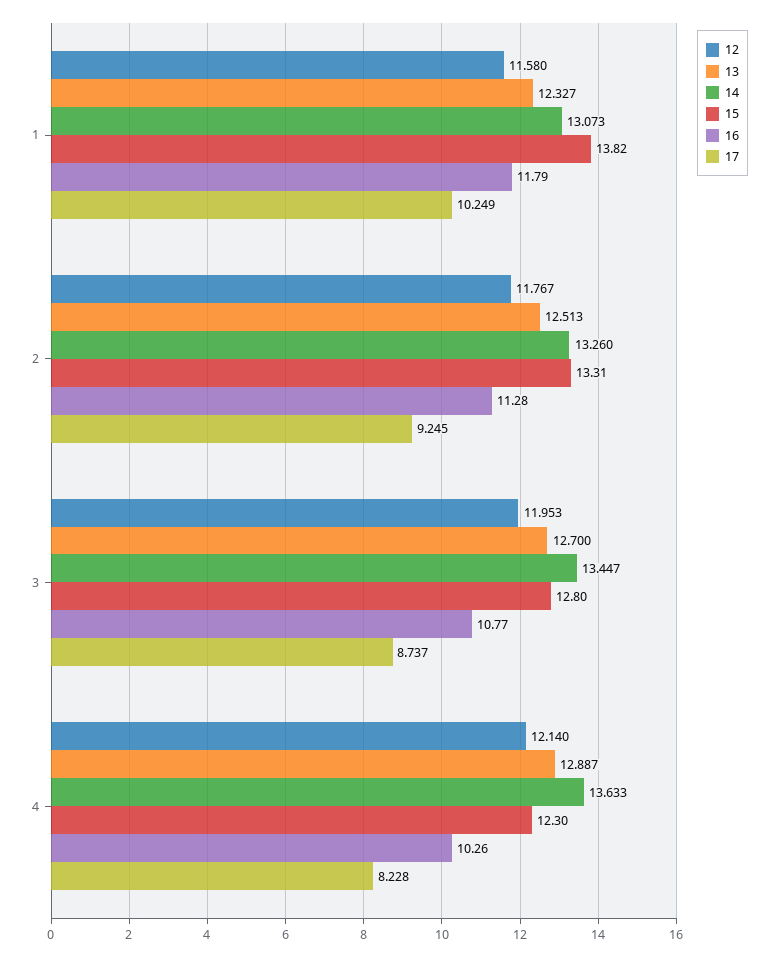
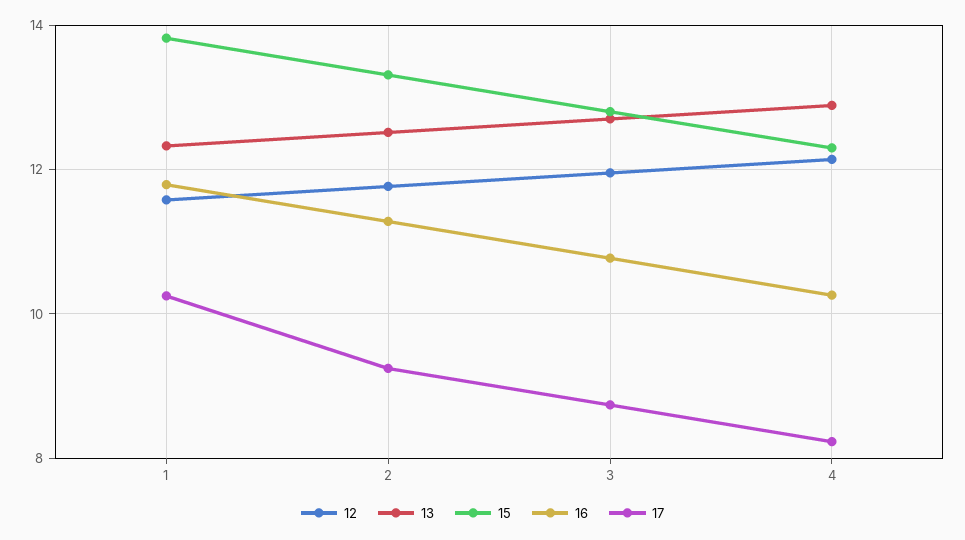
  {
    "12": {
      "1": 11.58,
      "2": 11.767,
      "3": 11.953,
      "4": 12.14
    },
    "13": {
      "1": 12.327,
      "2": 12.513,
      "3": 12.7,
      "4": 12.887
    },
-   "14": {
-     "1": 13.073,
-     "2": 13.26,
-     "3": 13.447,
-     "4": 13.633
-   },
    "15": {
      "1": 13.82,
      "2": 13.31,
      "3": 12.8,
      "4": 12.3
    },
    "16": {
      "1": 11.79,
      "2": 11.28,
      "3": 10.77,
      "4": 10.26
    },
    "17": {
      "1": 10.249,
      "2": 9.245,
      "3": 8.737,
      "4": 8.228
    }
  }

